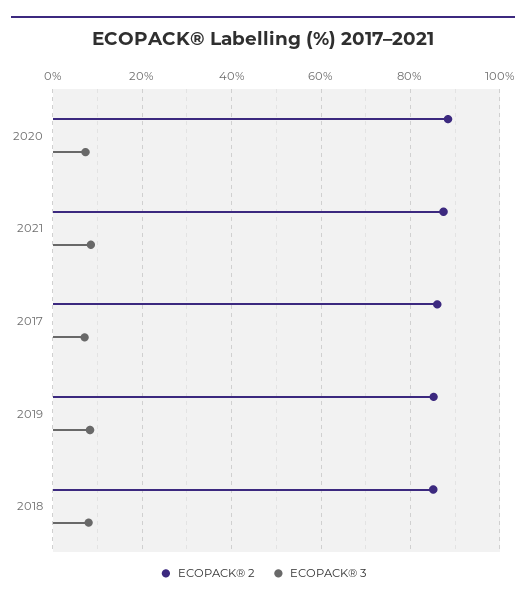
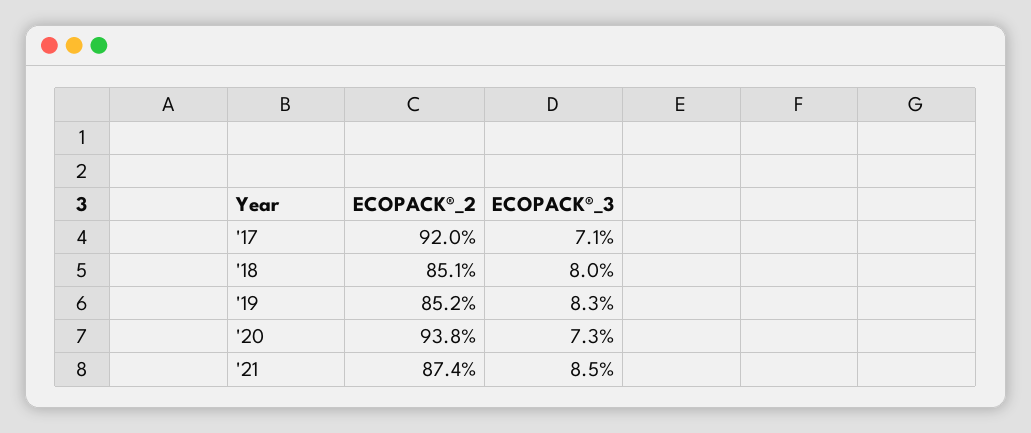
  {
    "ECOPACK® 2": {
-     "2020": 88,
+     "2020": 93.8,
      "2021": 87.4,
-     "2017": 86,
+     "2017": 92,
      "2019": 85.2,
      "2018": 85.1
    },
    "ECOPACK® 3": {
      "2020": 7.3,
      "2021": 8.5,
      "2017": 7.1,
      "2019": 8.3,
      "2018": 8
    }
  }

